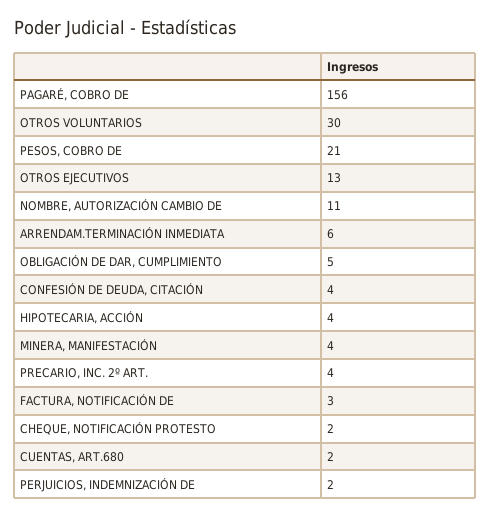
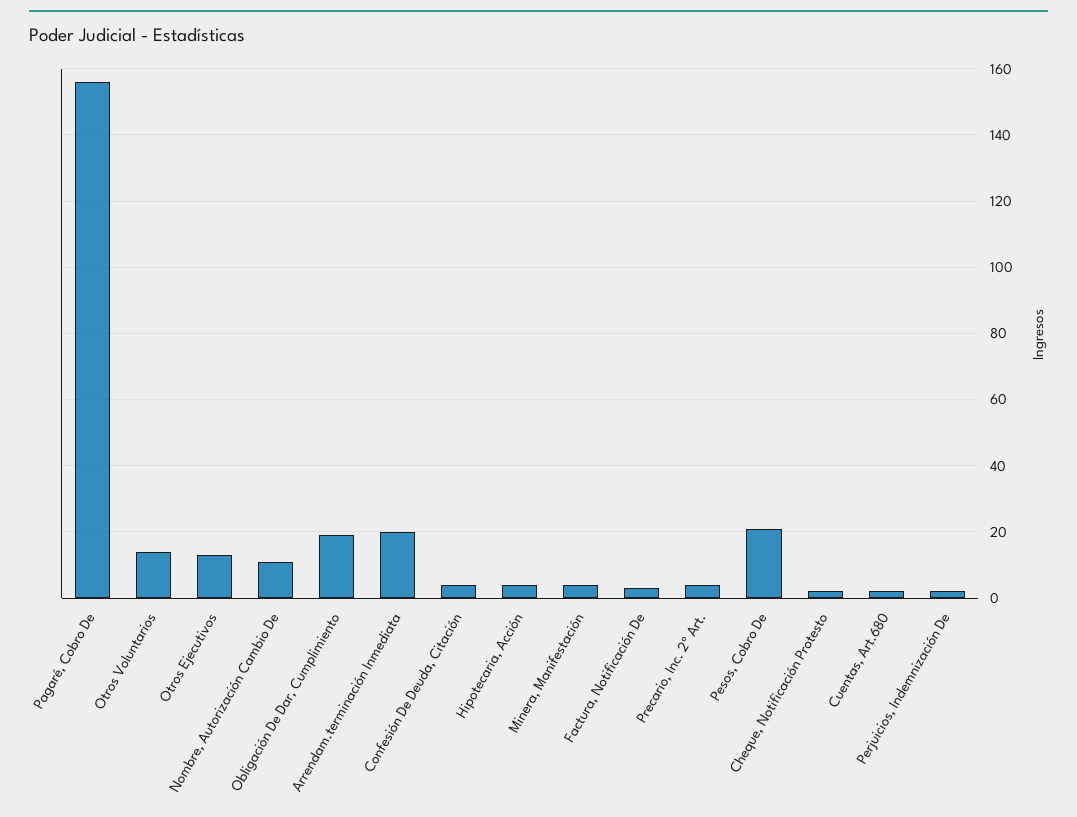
  {
    "PAGARÉ, COBRO DE": 156,
-   "OTROS VOLUNTARIOS": 30,
+   "OTROS VOLUNTARIOS": 15,
    "PESOS, COBRO DE": 21,
    "OTROS EJECUTIVOS": 13,
    "NOMBRE, AUTORIZACIÓN CAMBIO DE": 11,
-   "ARRENDAM.TERMINACIÓN INMEDIATA": 6,
+   "ARRENDAM.TERMINACIÓN INMEDIATA": 20,
-   "OBLIGACIÓN DE DAR, CUMPLIMIENTO": 5,
+   "OBLIGACIÓN DE DAR, CUMPLIMIENTO": 20,
    "CONFESIÓN DE DEUDA, CITACIÓN": 4,
    "HIPOTECARIA, ACCIÓN": 4,
    "MINERA, MANIFESTACIÓN": 4,
    "PRECARIO, INC. 2º ART.": 4,
    "FACTURA, NOTIFICACIÓN DE": 3,
    "CHEQUE, NOTIFICACIÓN PROTESTO": 2,
    "CUENTAS, ART.680": 2,
    "PERJUICIOS, INDEMNIZACIÓN DE": 2
  }

